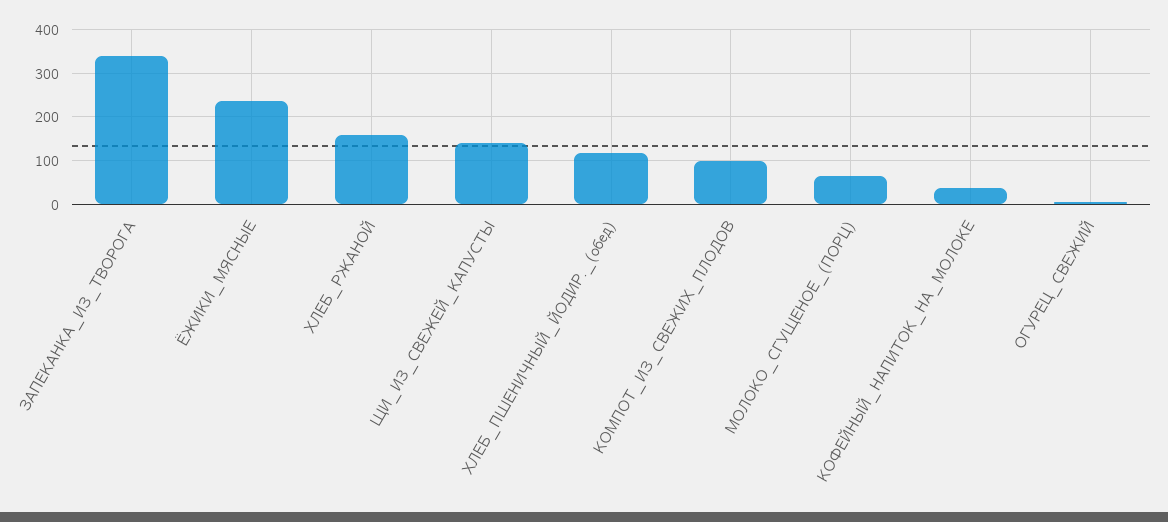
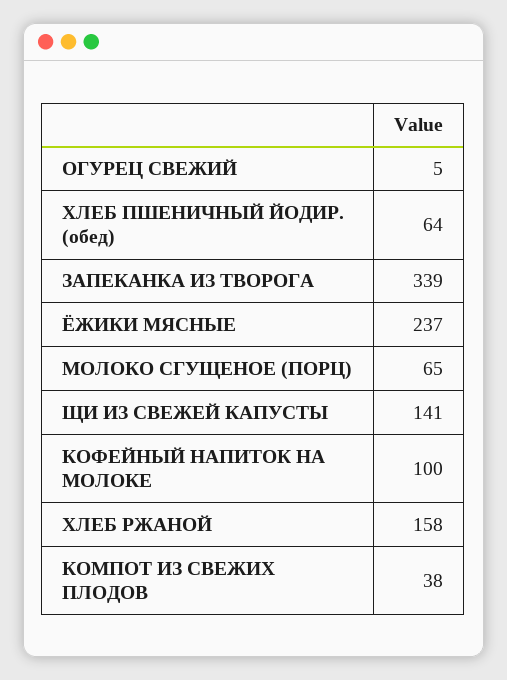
  {
    "ЗАПЕКАНКА_ИЗ_ТВОРОГА": 339,
    "ЁЖИКИ_МЯСНЫЕ": 237,
    "ХЛЕБ_РЖАНОЙ": 158,
    "ЩИ_ИЗ_СВЕЖЕЙ_КАПУСТЫ": 141,
-   "ХЛЕБ_ПШЕНИЧНЫЙ_ЙОДИР._(обед)": 120,
+   "ХЛЕБ_ПШЕНИЧНЫЙ_ЙОДИР._(обед)": 64,
-   "КОМПОТ_ИЗ_СВЕЖИХ_ПЛОДОВ": 100,
+   "КОМПОТ_ИЗ_СВЕЖИХ_ПЛОДОВ": 38,
    "МОЛОКО_СГУЩЕНОЕ_(ПОРЦ)": 65,
-   "КОФЕЙНЫЙ_НАПИТОК_НА_МОЛОКЕ": 40,
+   "КОФЕЙНЫЙ_НАПИТОК_НА_МОЛОКЕ": 100,
    "ОГУРЕЦ_СВЕЖИЙ": 5
  }

